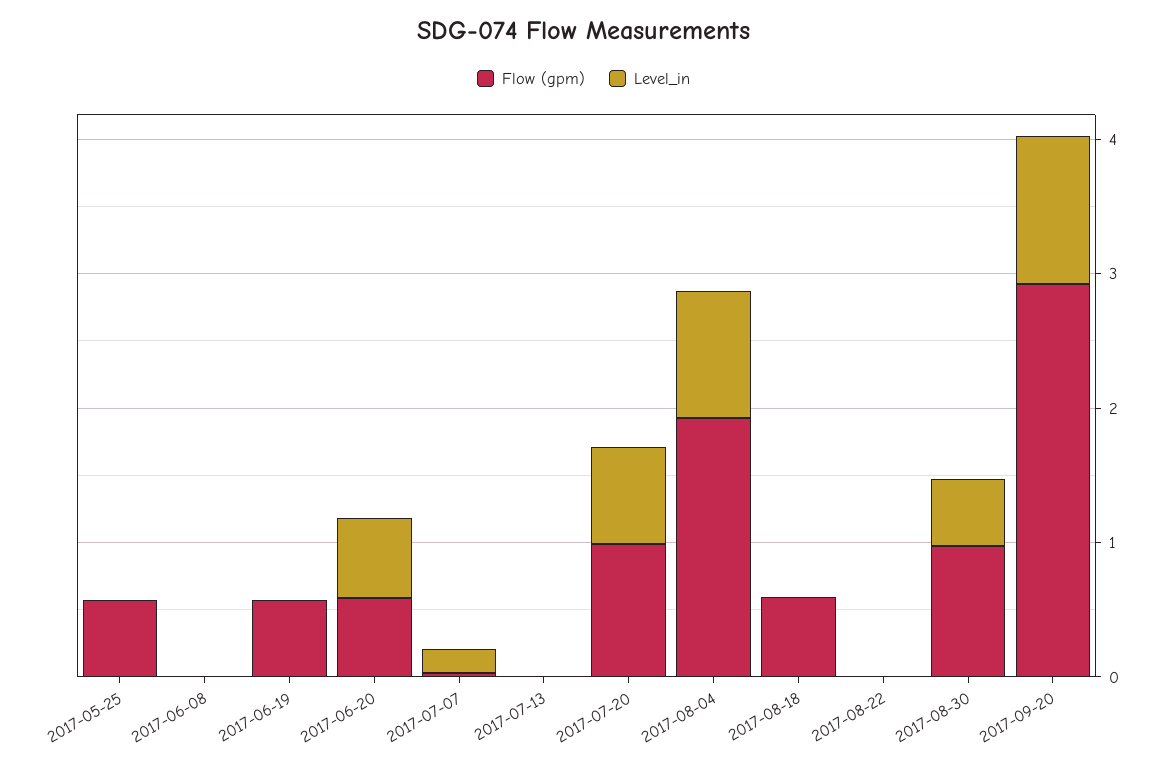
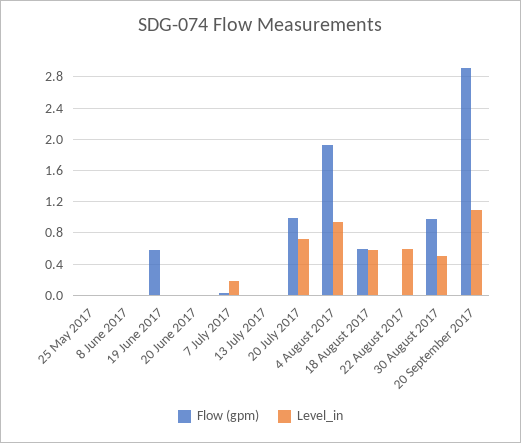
  {
    "Flow (gpm)": {
-     "2017-05-25": 0.6,
+     "2017-05-25": 0,
      "2017-06-08": 0,
      "2017-06-19": 0.6,
-     "2017-06-20": 0.6,
+     "2017-06-20": 0,
      "2017-07-07": 0,
      "2017-07-13": 0,
      "2017-07-20": 1,
      "2017-08-04": 1.9,
      "2017-08-18": 0.6,
      "2017-08-22": 0,
      "2017-08-30": 1,
      "2017-09-20": 2.9
    },
    "Level_in": {
      "2017-05-25": 0,
      "2017-06-08": 0,
      "2017-06-19": 0,
-     "2017-06-20": 0.6,
+     "2017-06-20": 0,
      "2017-07-07": 0.2,
      "2017-07-13": 0,
      "2017-07-20": 0.7,
      "2017-08-04": 0.9,
-     "2017-08-18": 0,
+     "2017-08-18": 0.6,
-     "2017-08-22": 0,
+     "2017-08-22": 0.6,
      "2017-08-30": 0.5,
      "2017-09-20": 1.1
    }
  }

